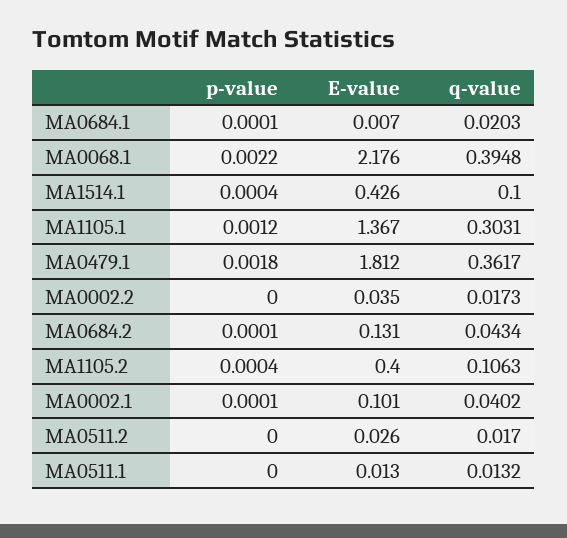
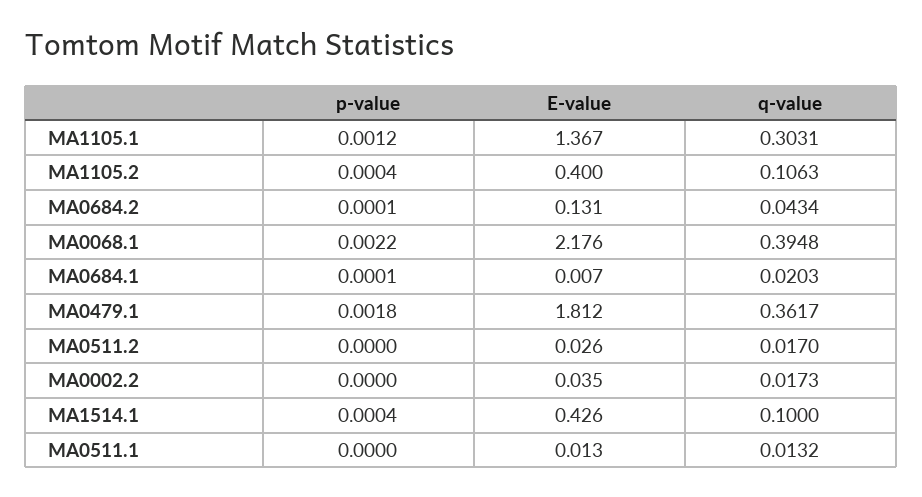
  {
    "p-value": {
      "MA0684.1": 0.0001,
      "MA0068.1": 0.0022,
      "MA1514.1": 0.0004,
      "MA1105.1": 0.0012,
      "MA0479.1": 0.0018,
      "MA0002.2": 0,
      "MA0684.2": 0.0001,
      "MA1105.2": 0.0004,
-     "MA0002.1": 0.0001,
      "MA0511.2": 0,
      "MA0511.1": 0
    },
    "E-value": {
      "MA0684.1": 0.007,
      "MA0068.1": 2.176,
      "MA1514.1": 0.426,
      "MA1105.1": 1.367,
      "MA0479.1": 1.812,
      "MA0002.2": 0.035,
      "MA0684.2": 0.131,
      "MA1105.2": 0.4,
-     "MA0002.1": 0.101,
      "MA0511.2": 0.026,
      "MA0511.1": 0.013
    },
    "q-value": {
      "MA0684.1": 0.0203,
      "MA0068.1": 0.3948,
      "MA1514.1": 0.1,
      "MA1105.1": 0.3031,
      "MA0479.1": 0.3617,
      "MA0002.2": 0.0173,
      "MA0684.2": 0.0434,
      "MA1105.2": 0.1063,
-     "MA0002.1": 0.0402,
      "MA0511.2": 0.017,
      "MA0511.1": 0.0132
    }
  }

